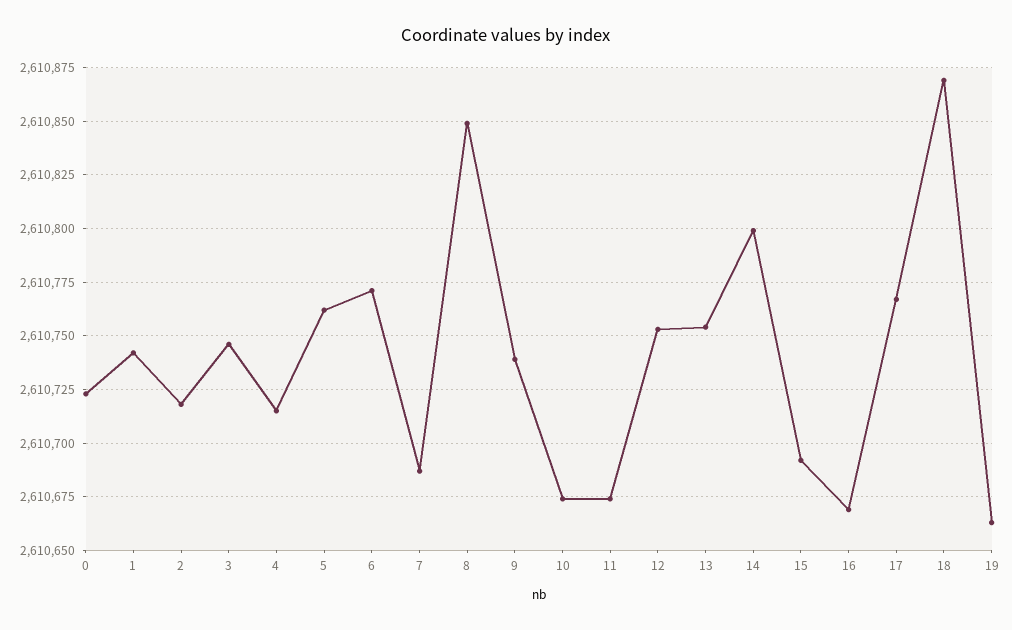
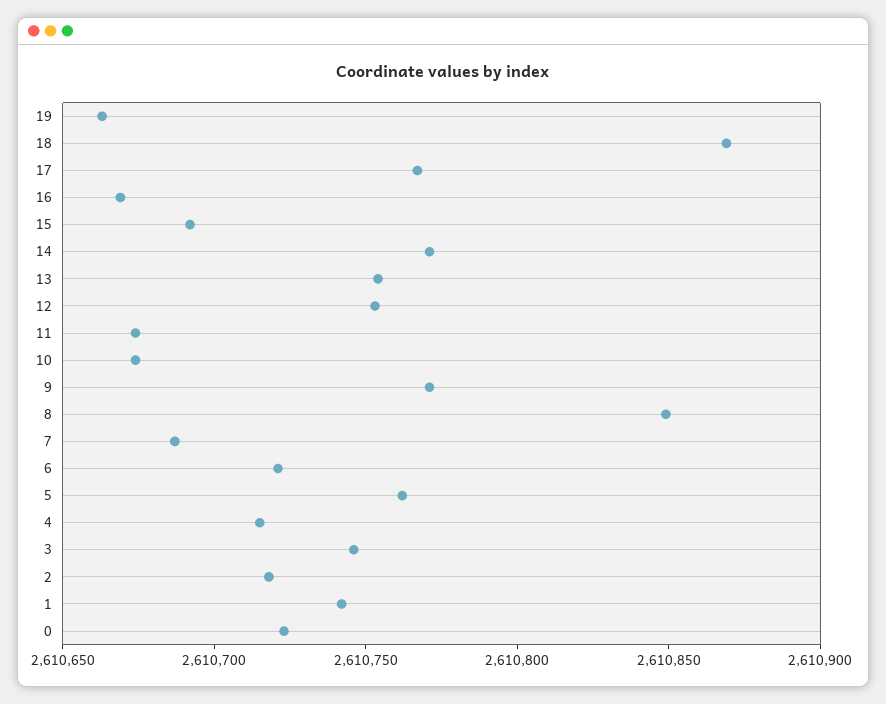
  {
    "0": 2610725,
    "1": 2610740,
    "2": 2610720,
    "3": 2610745,
    "4": 2610715,
    "5": 2610760,
-   "6": 2610770,
+   "6": 2610720,
    "7": 2610685,
    "8": 2610850,
-   "9": 2610740,
+   "9": 2610770,
    "10": 2610675,
    "11": 2610675,
    "12": 2610755,
    "13": 2610755,
-   "14": 2610800,
+   "14": 2610770,
    "15": 2610690,
    "16": 2610670,
    "17": 2610765,
    "18": 2610870,
    "19": 2610665
  }

